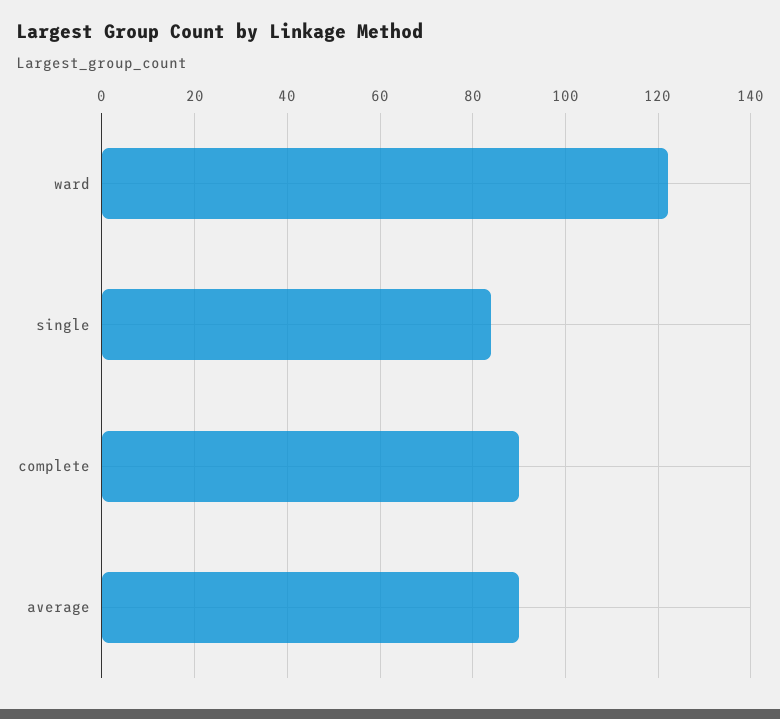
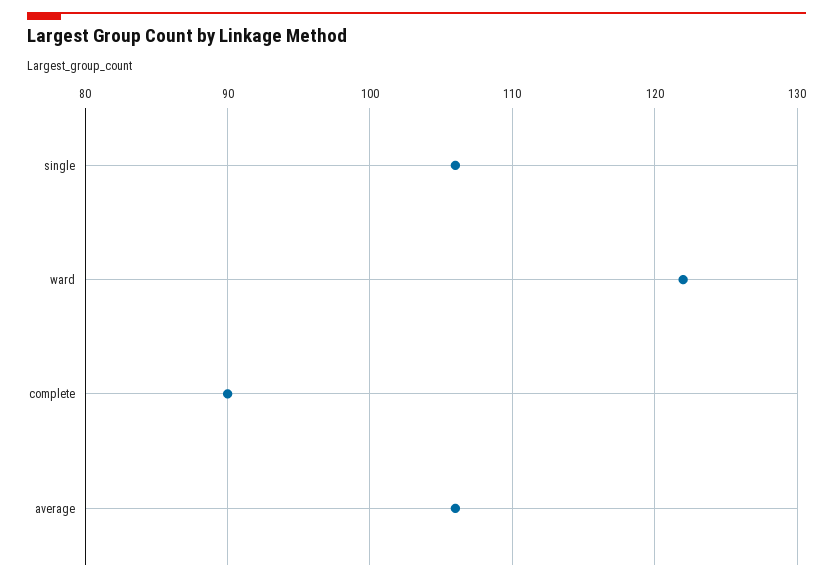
  {
    "ward": 122,
-   "single": 85,
+   "single": 106,
    "complete": 90,
-   "average": 90
+   "average": 106
  }

